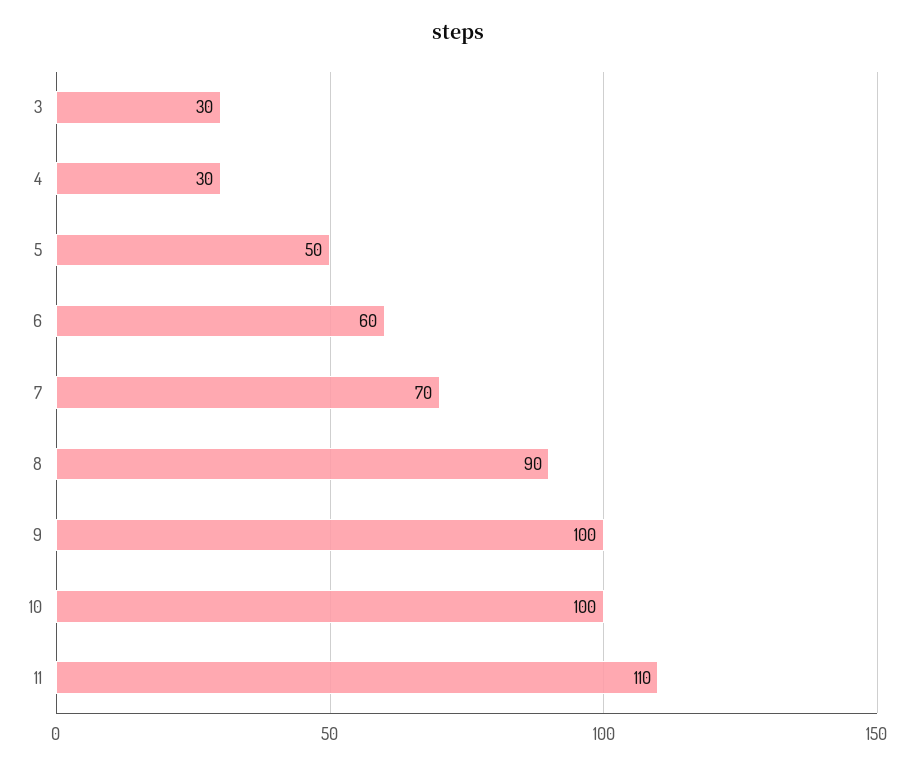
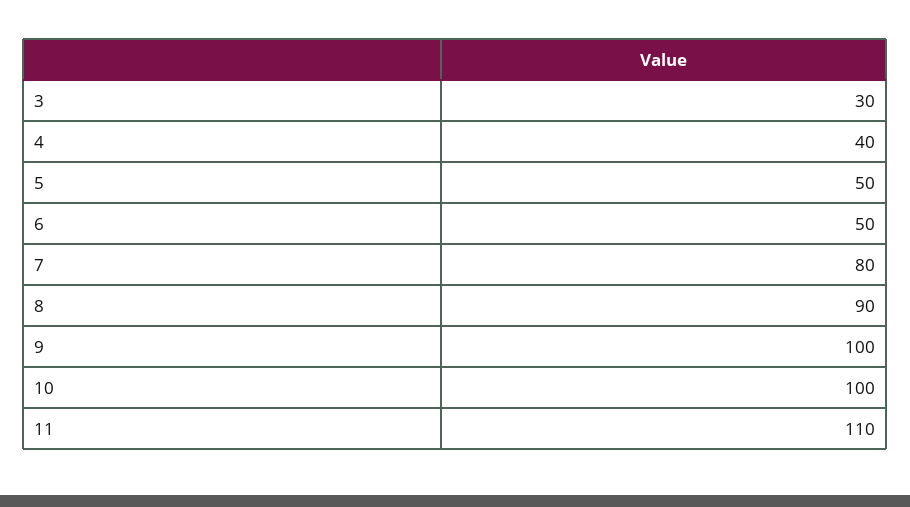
  {
    "3": 30,
-   "4": 30,
+   "4": 40,
    "5": 50,
-   "6": 60,
+   "6": 50,
-   "7": 70,
+   "7": 80,
    "8": 90,
    "9": 100,
    "10": 100,
    "11": 110
  }

